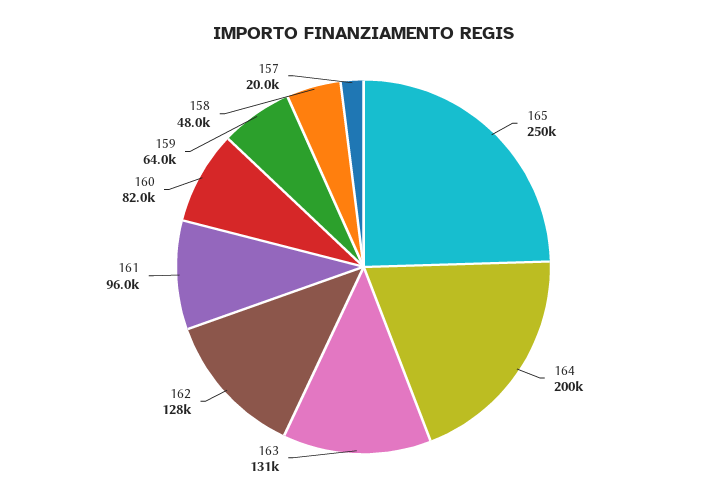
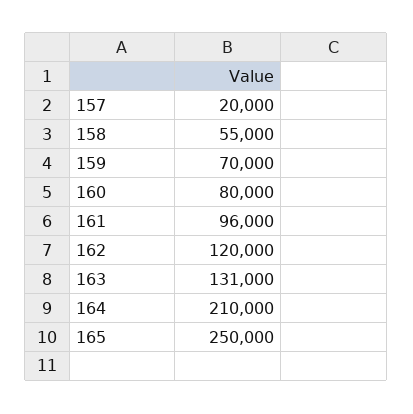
  {
    "165": 250000,
-   "164": 200000,
+   "164": 210000,
    "163": 131000,
-   "162": 128000,
+   "162": 120000,
    "161": 96000,
-   "160": 82000,
+   "160": 80000,
-   "159": 64000,
+   "159": 70000,
-   "158": 48000,
+   "158": 55000,
    "157": 20000
  }

